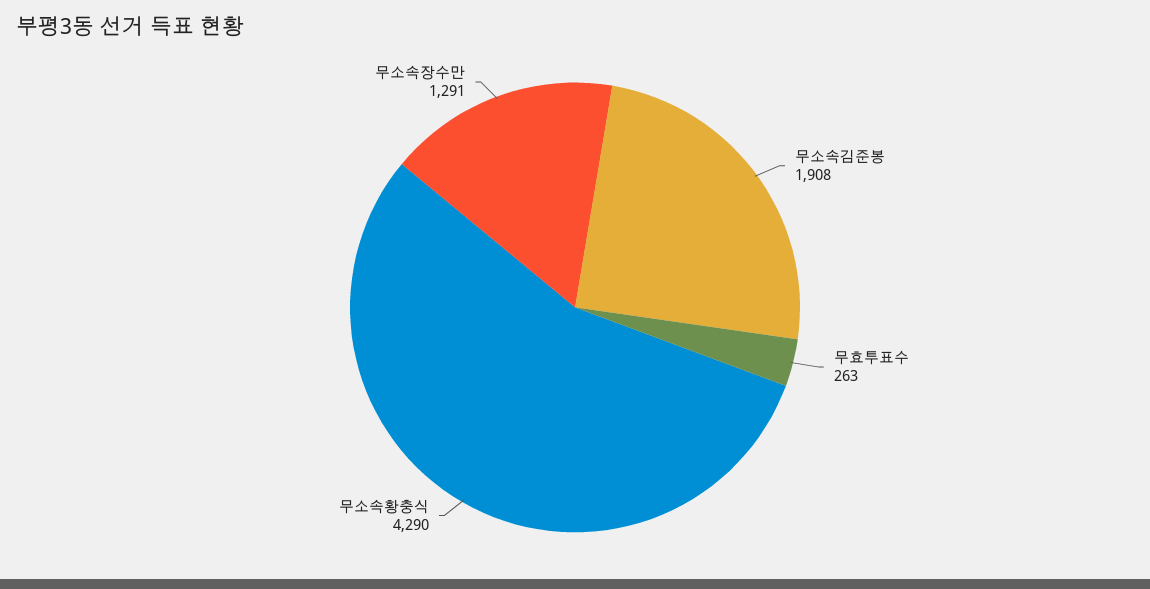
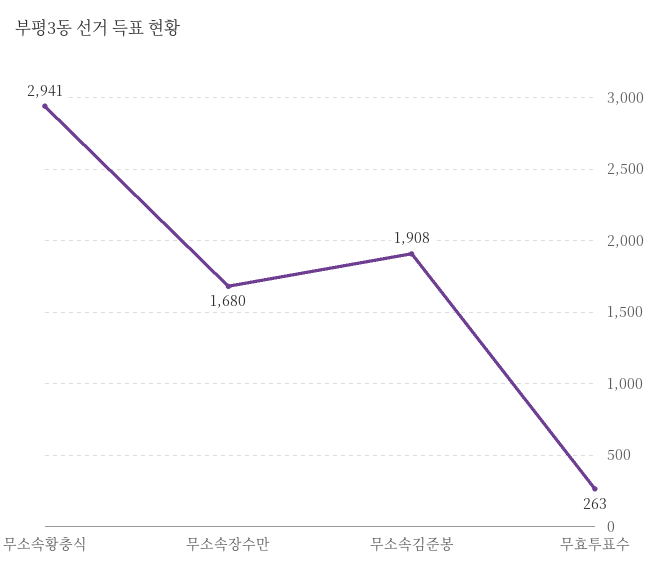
  {
    "무소속김준봉": 1908,
    "무효투표수": 263,
-   "무소속황충식": 4290,
+   "무소속황충식": 2941,
-   "무소속장수만": 1291
+   "무소속장수만": 1680
  }

